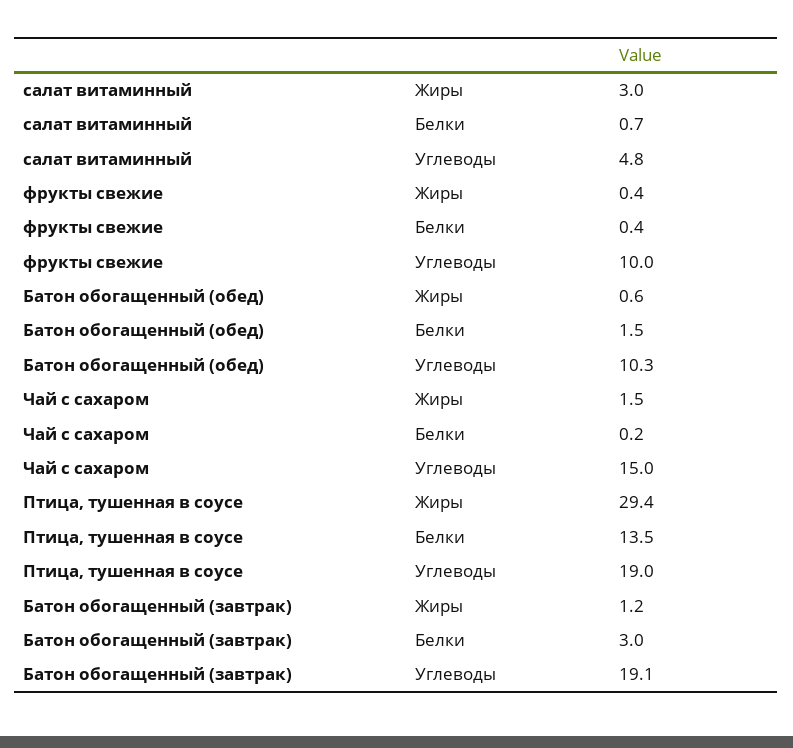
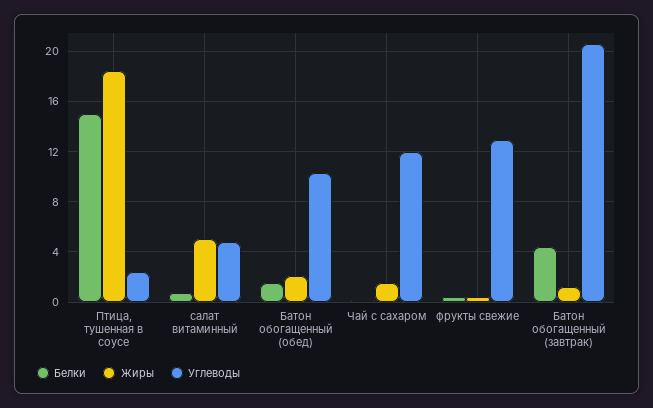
  {
    "Жиры": {
-     "салат витаминный": 3,
+     "салат витаминный": 5,
      "фрукты свежие": 0.4,
-     "Батон обогащенный (обед)": 0.6,
+     "Батон обогащенный (обед)": 2,
      "Чай с сахаром": 1.5,
-     "Птица, тушенная в соусе": 29.4,
+     "Птица, тушенная в соусе": 18.5,
      "Батон обогащенный (завтрак)": 1.2
    },
    "Белки": {
      "салат витаминный": 0.7,
      "фрукты свежие": 0.4,
      "Батон обогащенный (обед)": 1.5,
      "Чай с сахаром": 0.2,
-     "Птица, тушенная в соусе": 13.5,
+     "Птица, тушенная в соусе": 15,
-     "Батон обогащенный (завтрак)": 3
+     "Батон обогащенный (завтрак)": 4.5
    },
    "Углеводы": {
      "салат витаминный": 4.8,
-     "фрукты свежие": 10,
+     "фрукты свежие": 13,
      "Батон обогащенный (обед)": 10.3,
-     "Чай с сахаром": 15,
+     "Чай с сахаром": 12,
-     "Птица, тушенная в соусе": 19,
+     "Птица, тушенная в соусе": 2.5,
-     "Батон обогащенный (завтрак)": 19.1
+     "Батон обогащенный (завтрак)": 20.5
    }
  }

